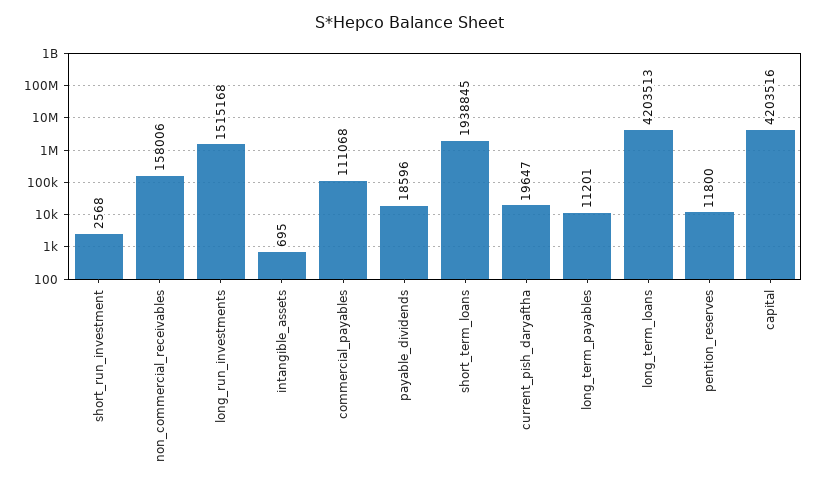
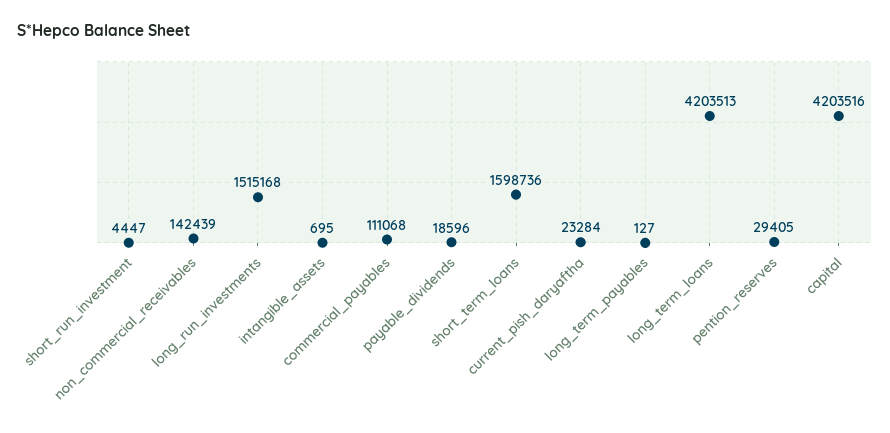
  {
-   "short_run_investment": 2568,
+   "short_run_investment": 4447,
-   "non_commercial_receivables": 158006,
+   "non_commercial_receivables": 142439,
    "long_run_investments": 1515168,
    "intangible_assets": 695,
    "commercial_payables": 111068,
    "payable_dividends": 18596,
-   "short_term_loans": 1938845,
+   "short_term_loans": 1598736,
-   "current_pish_daryaftha": 19647,
+   "current_pish_daryaftha": 23284,
-   "long_term_payables": 11201,
+   "long_term_payables": 127,
    "long_term_loans": 4203513,
-   "pention_reserves": 11800,
+   "pention_reserves": 29405,
    "capital": 4203516
  }

